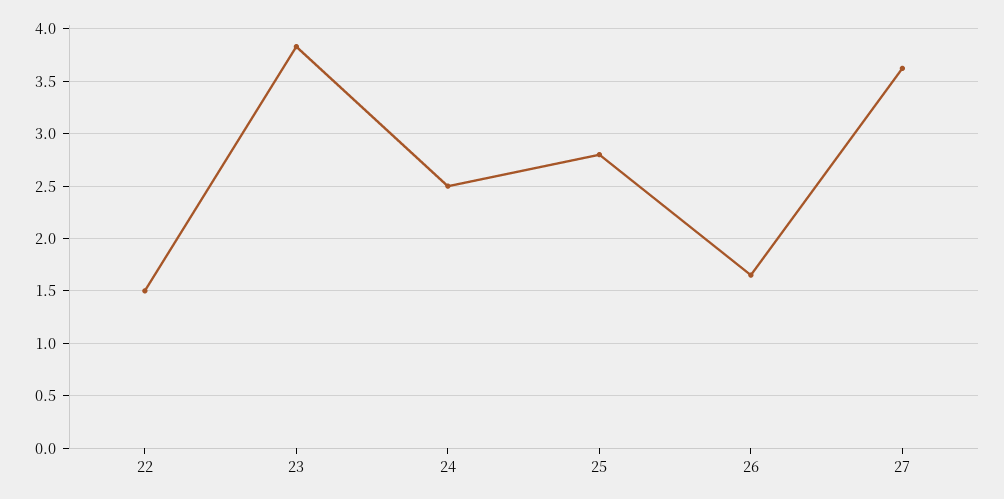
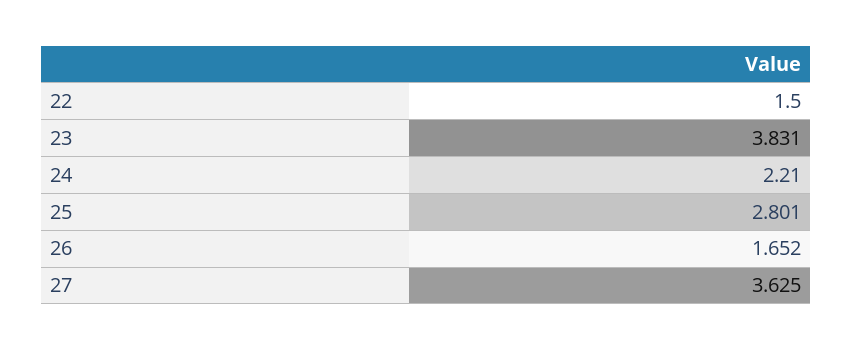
  {
    "22": 1.5,
    "23": 3.831,
-   "24": 2.5,
+   "24": 2.21,
    "25": 2.801,
    "26": 1.652,
    "27": 3.625
  }

